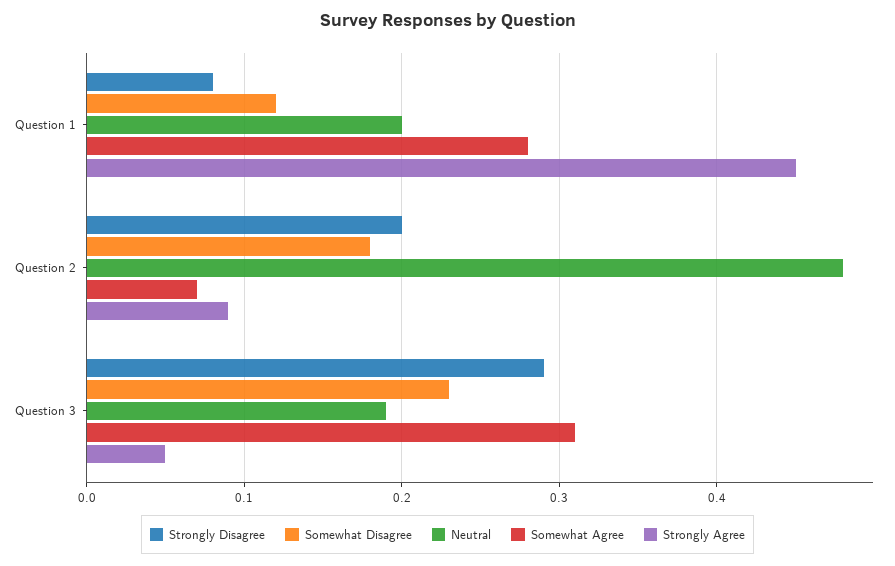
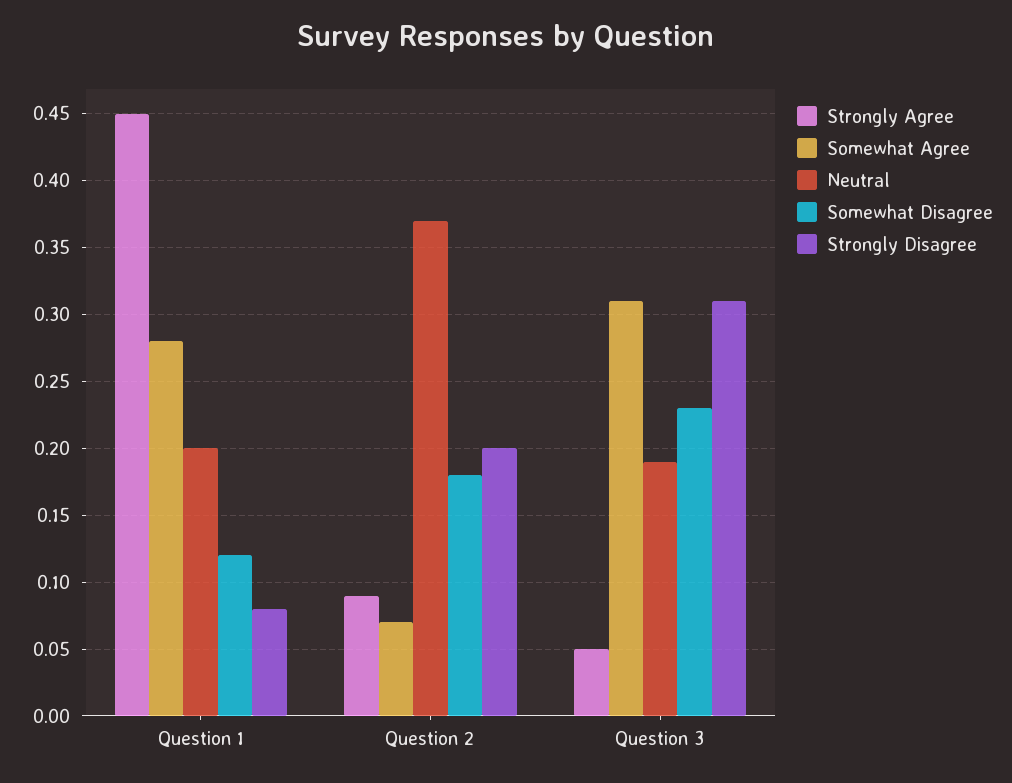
  {
    "Strongly Disagree": {
      "Question 1": 0.08,
      "Question 2": 0.2,
-     "Question 3": 0.29
+     "Question 3": 0.31
    },
    "Somewhat Disagree": {
      "Question 1": 0.12,
      "Question 2": 0.18,
      "Question 3": 0.23
    },
    "Neutral": {
      "Question 1": 0.2,
-     "Question 2": 0.48,
+     "Question 2": 0.37,
      "Question 3": 0.19
    },
    "Somewhat Agree": {
      "Question 1": 0.28,
      "Question 2": 0.07,
      "Question 3": 0.31
    },
    "Strongly Agree": {
      "Question 1": 0.45,
      "Question 2": 0.09,
      "Question 3": 0.05
    }
  }

